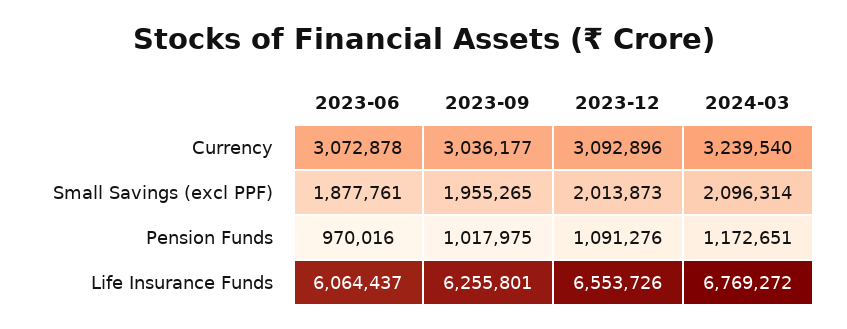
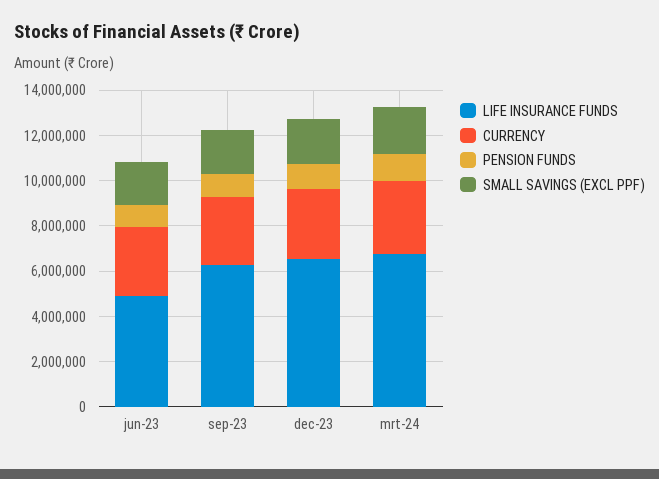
  {
    "Currency": {
      "2023-06": 3072878,
      "2023-09": 3036177,
      "2023-12": 3092896,
      "2024-03": 3239540
    },
    "Small Savings (excl PPF)": {
      "2023-06": 1877761,
      "2023-09": 1955265,
      "2023-12": 2013873,
      "2024-03": 2096314
    },
    "Pension Funds": {
      "2023-06": 970016,
      "2023-09": 1017975,
      "2023-12": 1091276,
      "2024-03": 1172651
    },
    "Life Insurance Funds": {
-     "2023-06": 6064437,
+     "2023-06": 5000000,
      "2023-09": 6255801,
      "2023-12": 6553726,
      "2024-03": 6769272
    }
  }

